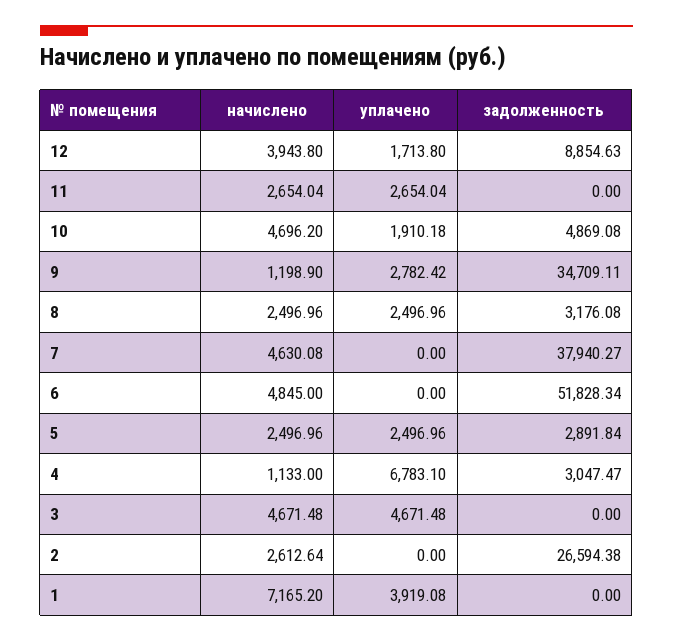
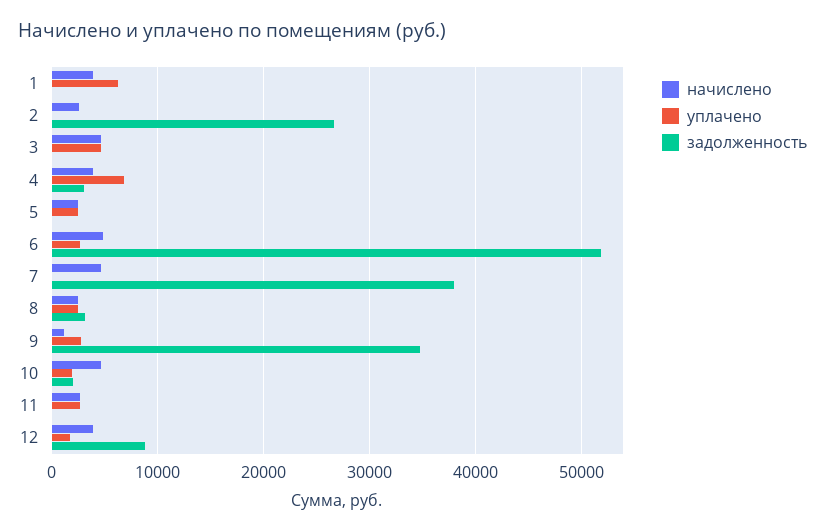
  {
    "начислено": {
      "12": 3943.8,
      "11": 2654.04,
      "10": 4696.2,
      "9": 1198.9,
      "8": 2496.96,
      "7": 4630.08,
      "6": 4845,
      "5": 2496.96,
-     "4": 1133,
+     "4": 4000,
      "3": 4671.48,
      "2": 2612.64,
-     "1": 7165.2
+     "1": 4000
    },
    "уплачено": {
      "12": 1713.8,
      "11": 2654.04,
      "10": 1910.18,
      "9": 2782.42,
      "8": 2496.96,
      "7": 0,
-     "6": 0,
+     "6": 3000,
      "5": 2496.96,
      "4": 6783.1,
      "3": 4671.48,
      "2": 0,
-     "1": 3919.08
+     "1": 6000
    },
    "задолженность": {
      "12": 8854.63,
      "11": 0,
-     "10": 4869.08,
+     "10": 2000,
      "9": 34709.11,
      "8": 3176.08,
      "7": 37940.27,
      "6": 51828.34,
-     "5": 2891.84,
+     "5": 0,
      "4": 3047.47,
      "3": 0,
      "2": 26594.38,
      "1": 0
    }
  }

